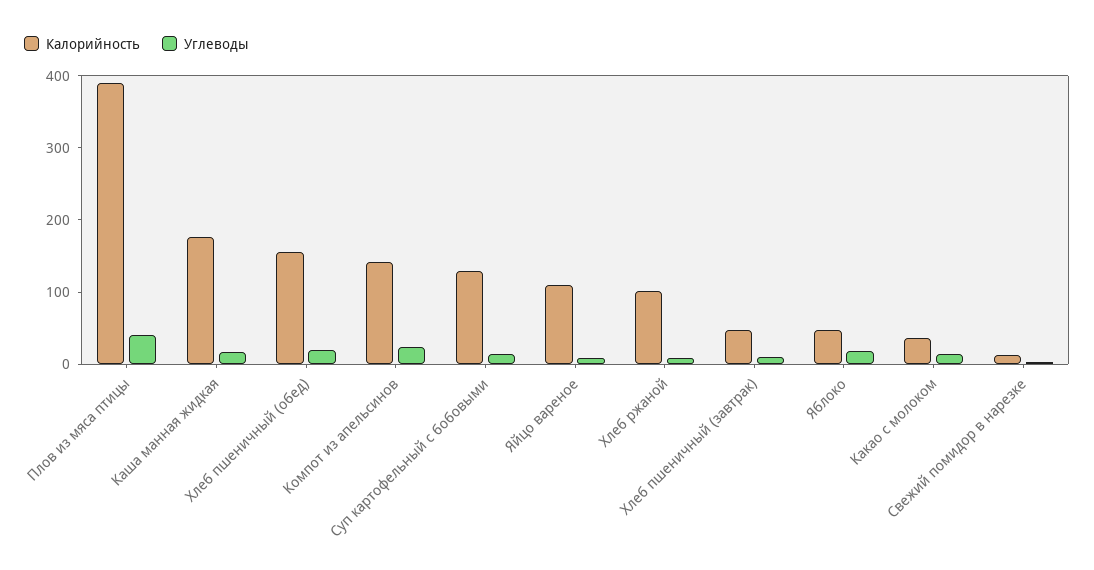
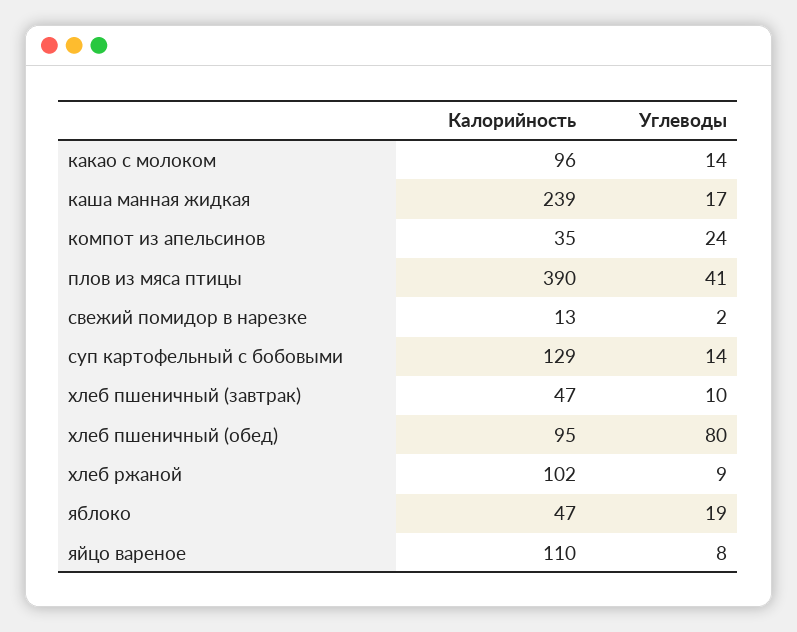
  {
    "Калорийность": {
      "Плов из мяса птицы": 390,
-     "Каша манная жидкая": 180,
+     "Каша манная жидкая": 239,
-     "Хлеб пшеничный (обед)": 160,
+     "Хлеб пшеничный (обед)": 95,
-     "Компот из апельсинов": 140,
+     "Компот из апельсинов": 35,
      "Суп картофельный с бобовыми": 129,
      "Яйцо вареное": 110,
      "Хлеб ржаной": 102,
      "Хлеб пшеничный (завтрак)": 47,
      "Яблоко": 47,
-     "Какао с молоком": 40,
+     "Какао с молоком": 96,
      "Свежий помидор в нарезке": 13
    },
    "Углеводы": {
      "Плов из мяса птицы": 41,
      "Каша манная жидкая": 17,
-     "Хлеб пшеничный (обед)": 20,
+     "Хлеб пшеничный (обед)": 80,
      "Компот из апельсинов": 24,
      "Суп картофельный с бобовыми": 14,
      "Яйцо вареное": 8,
      "Хлеб ржаной": 9,
      "Хлеб пшеничный (завтрак)": 10,
      "Яблоко": 19,
      "Какао с молоком": 14,
      "Свежий помидор в нарезке": 2
    }
  }

